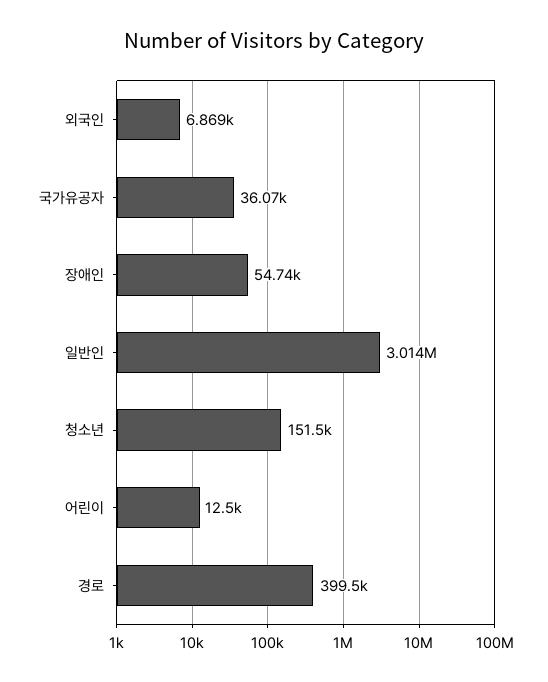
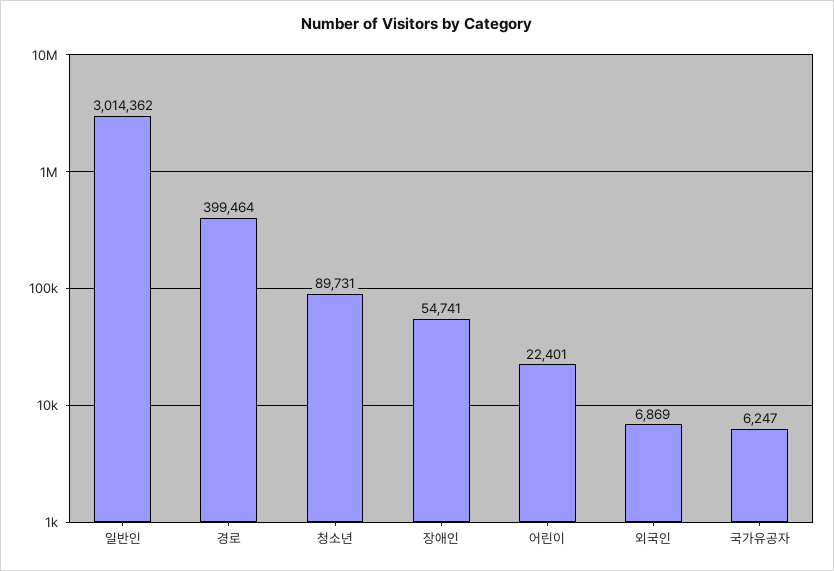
  {
    "외국인": 6869,
-   "국가유공자": 36070,
+   "국가유공자": 6247,
    "장애인": 54741,
    "일반인": 3014362,
-   "청소년": 151500,
+   "청소년": 89731,
-   "어린이": 12500,
+   "어린이": 22401,
    "경로": 399464
  }

